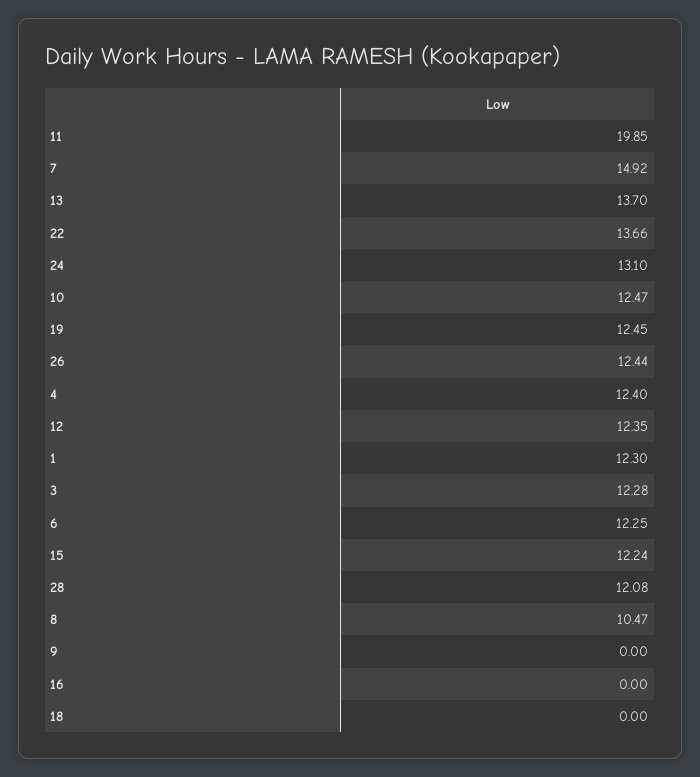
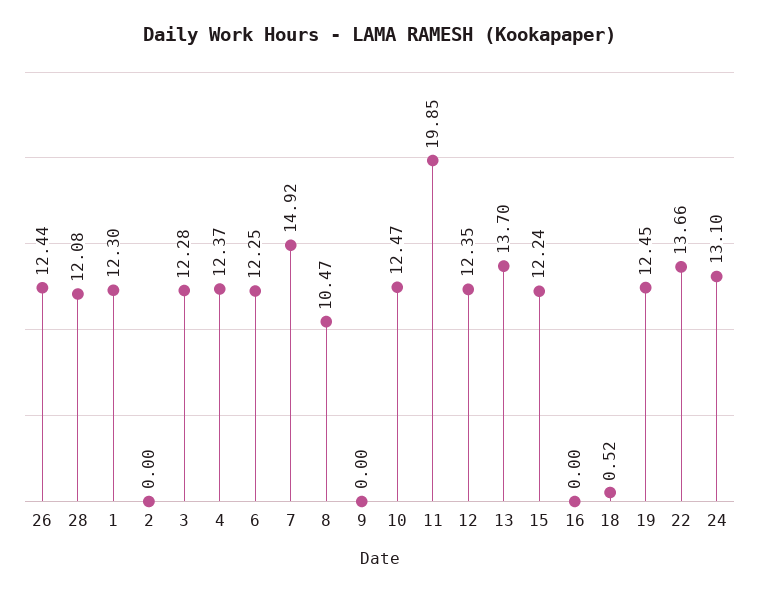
  {
    "11": 19.85,
    "7": 14.92,
    "13": 13.7,
    "22": 13.66,
    "24": 13.1,
    "10": 12.47,
    "19": 12.45,
    "26": 12.44,
-   "4": 12.4,
+   "4": 12.37,
    "12": 12.35,
    "1": 12.3,
    "3": 12.28,
    "6": 12.25,
    "15": 12.24,
    "28": 12.08,
    "8": 10.47,
    "9": 0,
    "16": 0,
-   "18": 0
+   "18": 0.52,
+   "2": 0
  }

